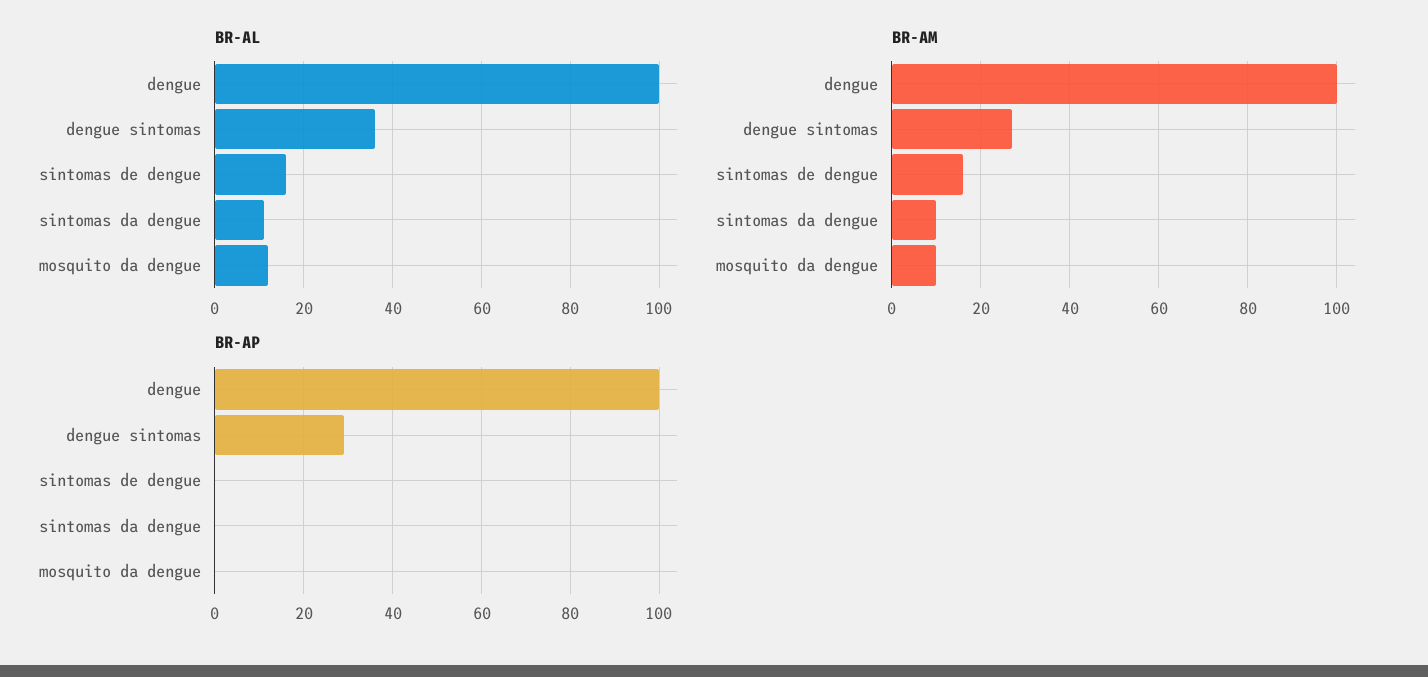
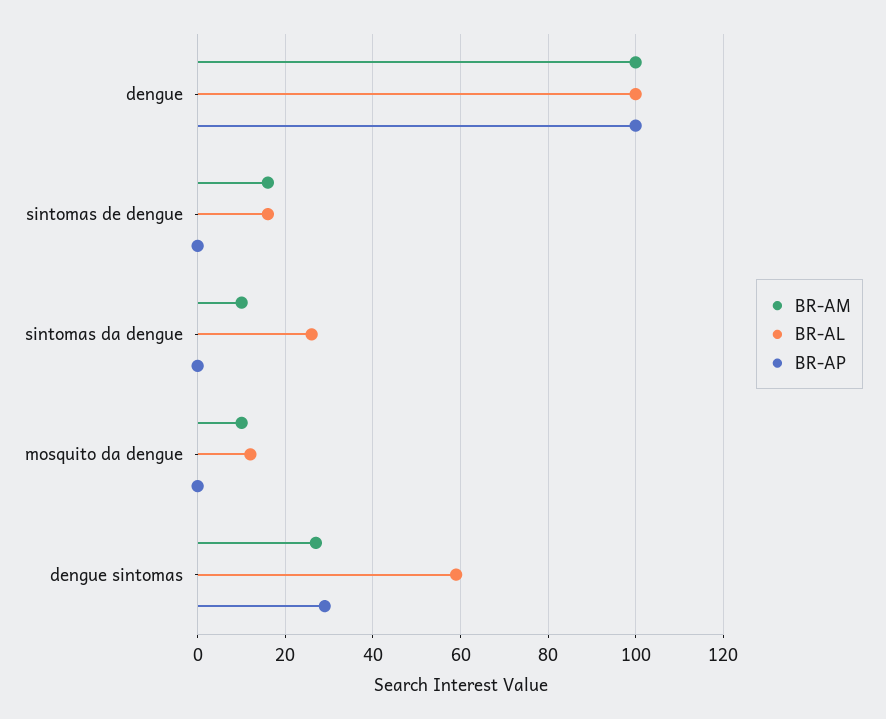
  {
    "BR-AL": {
      "dengue": 100,
-     "dengue sintomas": 35,
+     "dengue sintomas": 60,
      "sintomas de dengue": 15,
-     "sintomas da dengue": 10,
+     "sintomas da dengue": 25,
      "mosquito da dengue": 10
    },
    "BR-AM": {
      "dengue": 100,
      "dengue sintomas": 25,
      "sintomas de dengue": 15,
      "sintomas da dengue": 10,
      "mosquito da dengue": 10
    },
    "BR-AP": {
      "dengue": 100,
      "dengue sintomas": 30,
      "sintomas de dengue": 0,
      "sintomas da dengue": 0,
      "mosquito da dengue": 0
    }
  }

